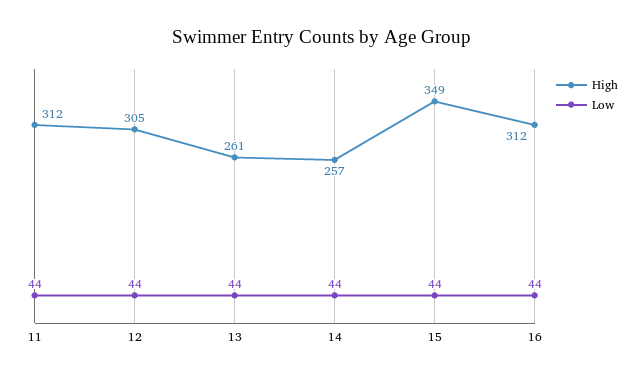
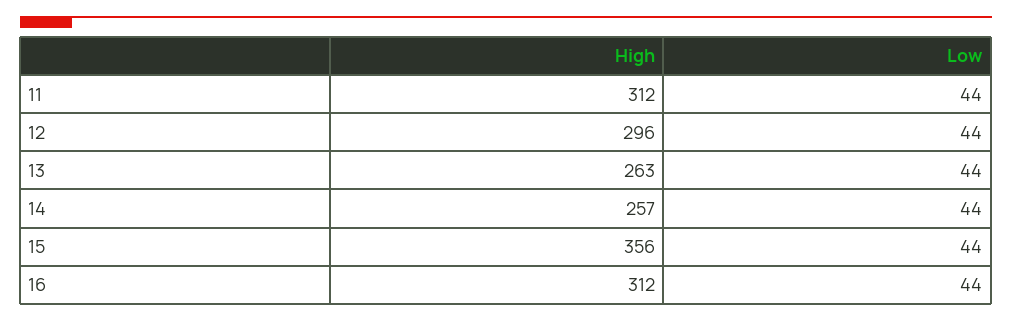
  {
    "High": {
      "11": 312,
-     "12": 305,
+     "12": 296,
-     "13": 261,
+     "13": 263,
      "14": 257,
-     "15": 349,
+     "15": 356,
      "16": 312
    },
    "Low": {
      "11": 44,
      "12": 44,
      "13": 44,
      "14": 44,
      "15": 44,
      "16": 44
    }
  }

